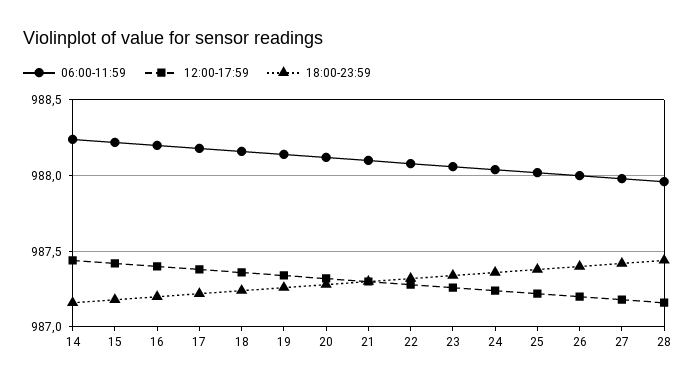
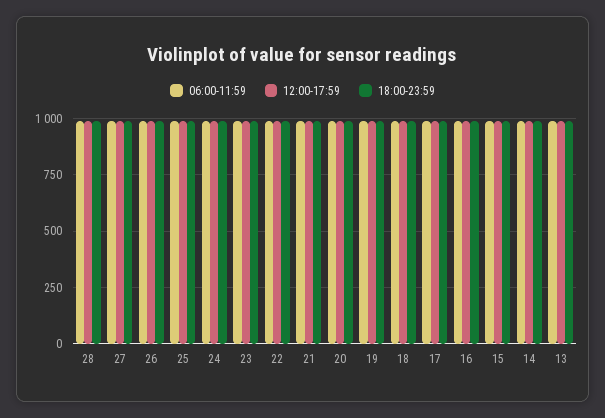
  {
    "06:00-11:59": {
      "14": 988.25,
      "15": 988.2,
      "16": 988.2,
      "17": 988.2,
      "18": 988.15,
      "19": 988.15,
      "20": 988.1,
      "21": 988.1,
      "22": 988.1,
      "23": 988.05,
      "24": 988.05,
      "25": 988,
      "26": 988,
      "27": 988,
-     "28": 987.95
+     "28": 987.95,
+     "13": 1000
    },
    "12:00-17:59": {
      "14": 987.45,
      "15": 987.4,
      "16": 987.4,
      "17": 987.4,
      "18": 987.35,
      "19": 987.35,
      "20": 987.3,
      "21": 987.3,
      "22": 987.3,
      "23": 987.25,
      "24": 987.25,
      "25": 987.2,
      "26": 987.2,
      "27": 987.2,
-     "28": 987.15
+     "28": 987.15,
+     "13": 1000
    },
    "18:00-23:59": {
      "14": 987.15,
      "15": 987.2,
      "16": 987.2,
      "17": 987.2,
      "18": 987.25,
      "19": 987.25,
      "20": 987.3,
      "21": 987.3,
      "22": 987.3,
      "23": 987.35,
      "24": 987.35,
      "25": 987.4,
      "26": 987.4,
      "27": 987.4,
-     "28": 987.45
+     "28": 987.45,
+     "13": 1000
    }
  }

